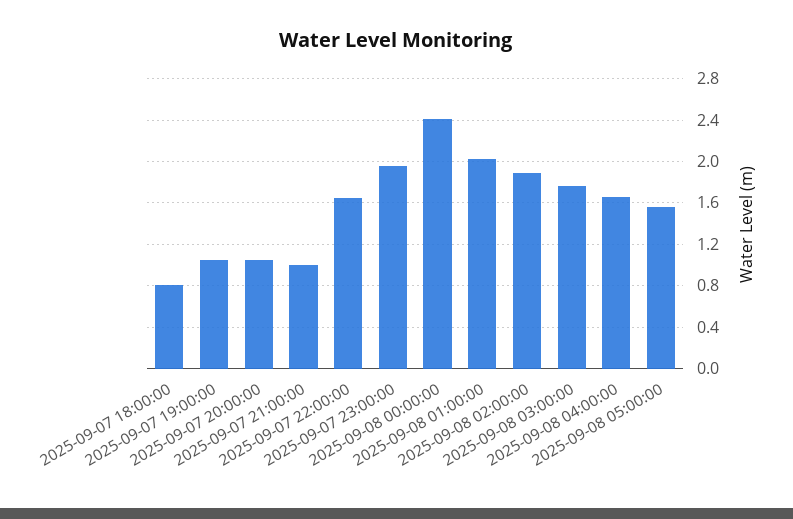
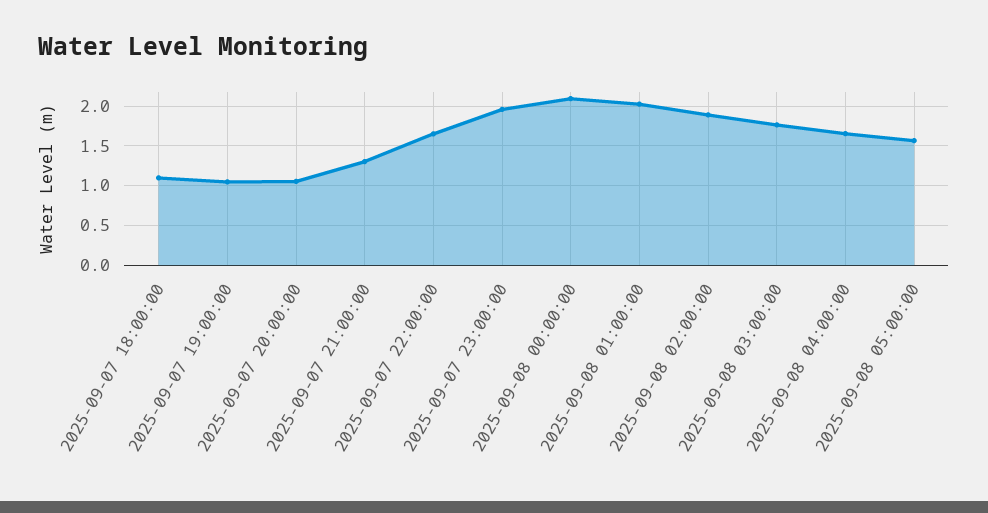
  {
-   "2025-09-07 18:00:00": 0.8,
+   "2025-09-07 18:00:00": 1.1,
    "2025-09-07 19:00:00": 1,
    "2025-09-07 20:00:00": 1.1,
-   "2025-09-07 21:00:00": 1,
+   "2025-09-07 21:00:00": 1.3,
    "2025-09-07 22:00:00": 1.7,
    "2025-09-07 23:00:00": 2,
-   "2025-09-08 00:00:00": 2.4,
+   "2025-09-08 00:00:00": 2.1,
    "2025-09-08 01:00:00": 2,
    "2025-09-08 02:00:00": 1.9,
    "2025-09-08 03:00:00": 1.8,
    "2025-09-08 04:00:00": 1.7,
    "2025-09-08 05:00:00": 1.6
  }

